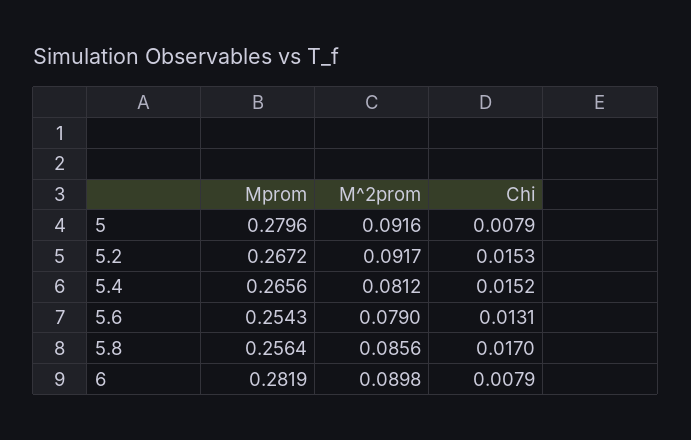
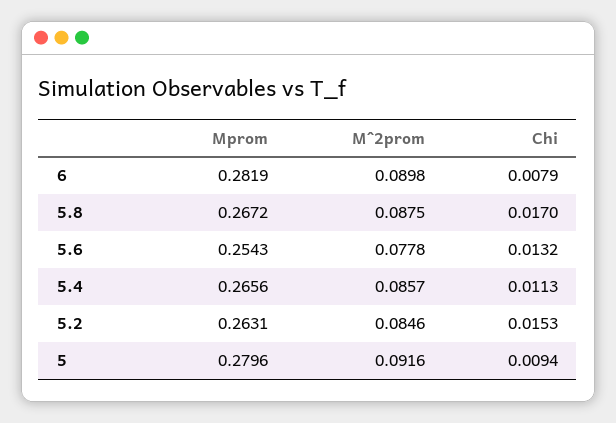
  {
    "Mprom": {
      "5": 0.2796,
-     "5.2": 0.2672,
+     "5.2": 0.2631,
      "5.4": 0.2656,
      "5.6": 0.2543,
-     "5.8": 0.2564,
+     "5.8": 0.2672,
      "6": 0.2819
    },
    "M^2prom": {
      "5": 0.0916,
-     "5.2": 0.0917,
+     "5.2": 0.0846,
-     "5.4": 0.0812,
+     "5.4": 0.0857,
-     "5.6": 0.079,
+     "5.6": 0.0778,
-     "5.8": 0.0856,
+     "5.8": 0.0875,
      "6": 0.0898
    },
    "Chi": {
-     "5": 0.0079,
+     "5": 0.0094,
      "5.2": 0.0153,
-     "5.4": 0.0152,
+     "5.4": 0.0113,
-     "5.6": 0.0131,
+     "5.6": 0.0132,
      "5.8": 0.017,
      "6": 0.0079
    }
  }

